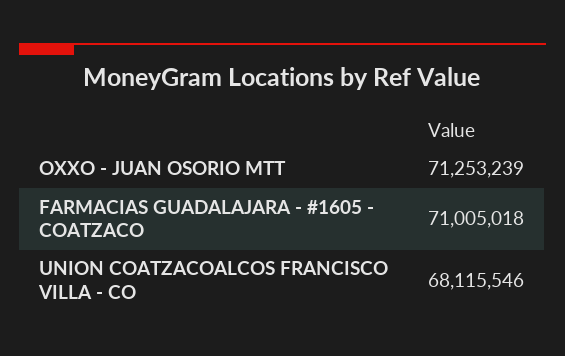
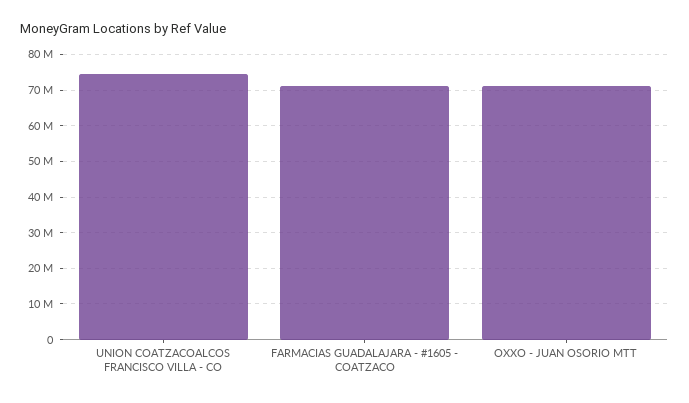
  {
    "OXXO - JUAN OSORIO MTT": 71253239,
    "FARMACIAS GUADALAJARA - #1605 - COATZACO": 71005018,
-   "UNION COATZACOALCOS FRANCISCO VILLA - CO": 68115546
+   "UNION COATZACOALCOS FRANCISCO VILLA - CO": 74000000
  }

